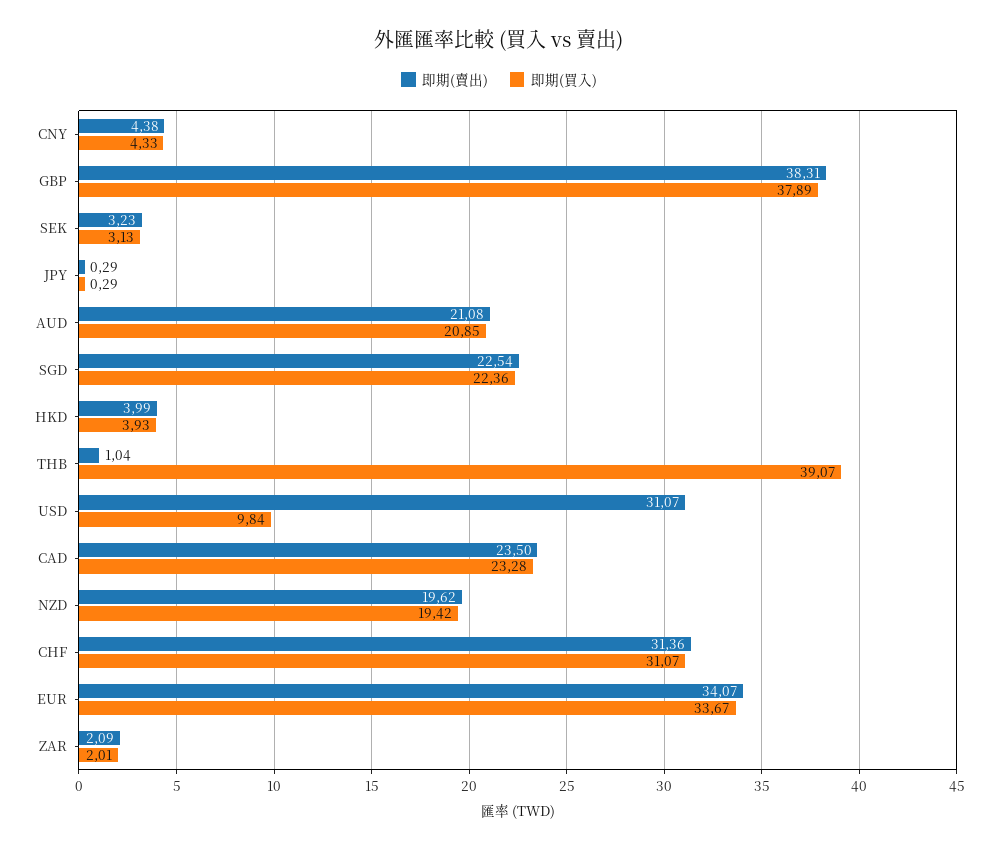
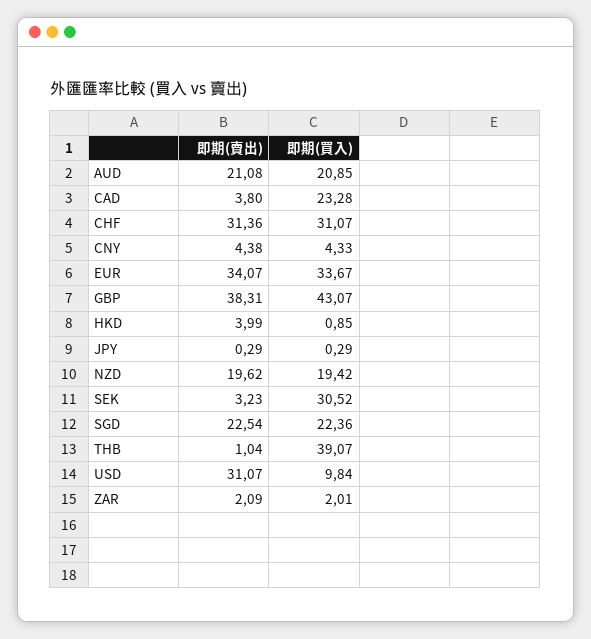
  {
    "即期(賣出)": {
      "CNY": 4.38,
      "GBP": 38.31,
      "SEK": 3.23,
      "JPY": 0.29,
      "AUD": 21.08,
      "SGD": 22.54,
      "HKD": 3.99,
      "THB": 1.04,
      "USD": 31.07,
-     "CAD": 23.5,
+     "CAD": 3.8,
      "NZD": 19.62,
      "CHF": 31.36,
      "EUR": 34.07,
      "ZAR": 2.09
    },
    "即期(買入)": {
      "CNY": 4.33,
-     "GBP": 37.89,
+     "GBP": 43.07,
-     "SEK": 3.13,
+     "SEK": 30.52,
      "JPY": 0.29,
      "AUD": 20.85,
      "SGD": 22.36,
-     "HKD": 3.93,
+     "HKD": 0.85,
      "THB": 39.07,
      "USD": 9.84,
      "CAD": 23.28,
      "NZD": 19.42,
      "CHF": 31.07,
      "EUR": 33.67,
      "ZAR": 2.01
    }
  }

